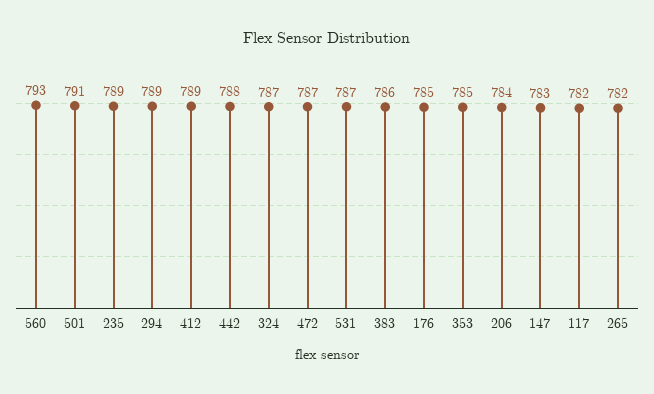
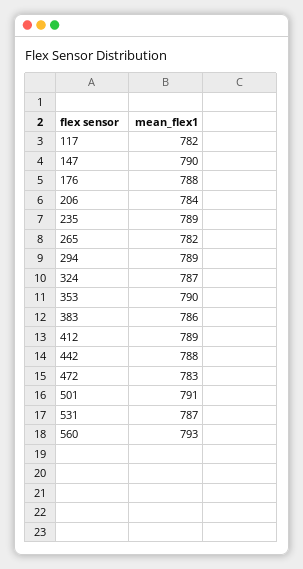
  {
    "560": 793,
    "501": 791,
    "235": 789,
    "294": 789,
    "412": 789,
    "442": 788,
    "324": 787,
-   "472": 787,
+   "472": 783,
    "531": 787,
    "383": 786,
-   "176": 785,
+   "176": 788,
-   "353": 785,
+   "353": 790,
    "206": 784,
-   "147": 783,
+   "147": 790,
    "117": 782,
    "265": 782
  }

